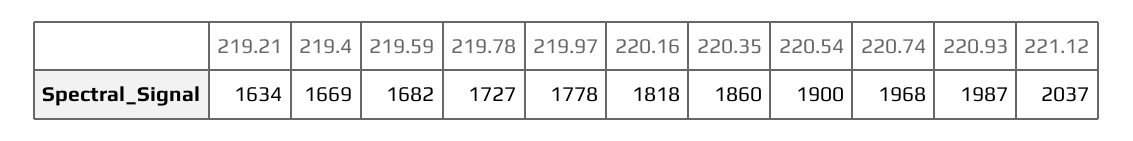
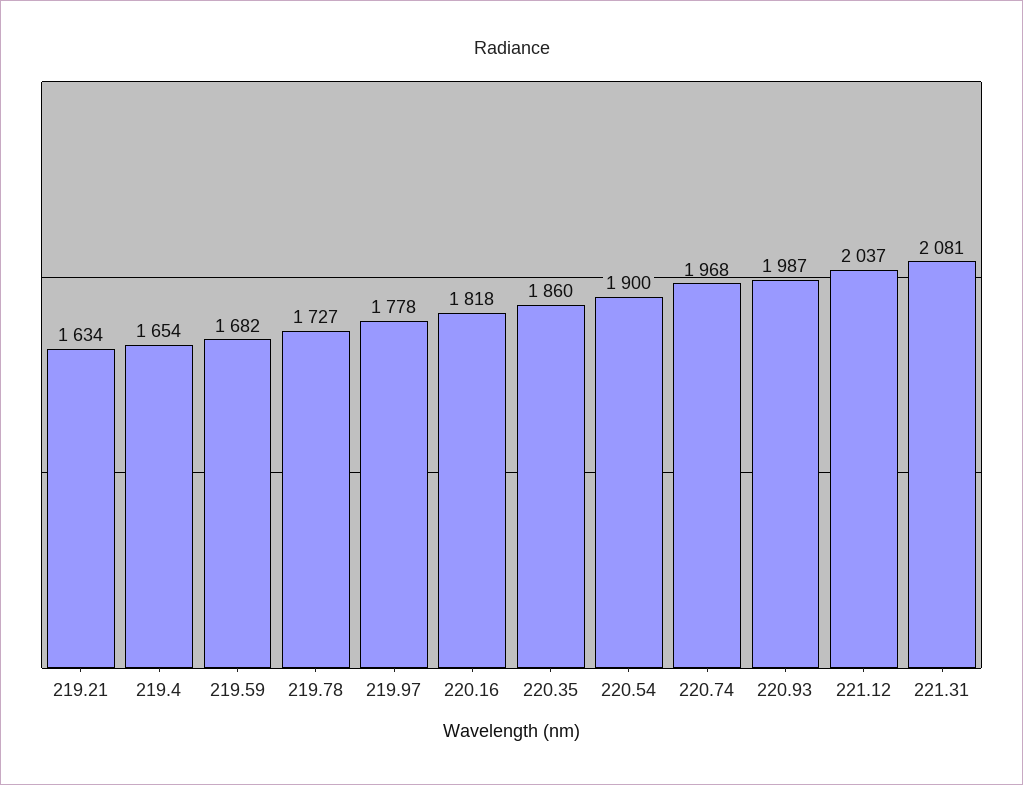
  {
    "219.21": 1634,
-   "219.4": 1669,
+   "219.4": 1654,
    "219.59": 1682,
    "219.78": 1727,
    "219.97": 1778,
    "220.16": 1818,
    "220.35": 1860,
    "220.54": 1900,
    "220.74": 1968,
    "220.93": 1987,
-   "221.12": 2037
+   "221.12": 2037,
+   "221.31": 2081
  }

